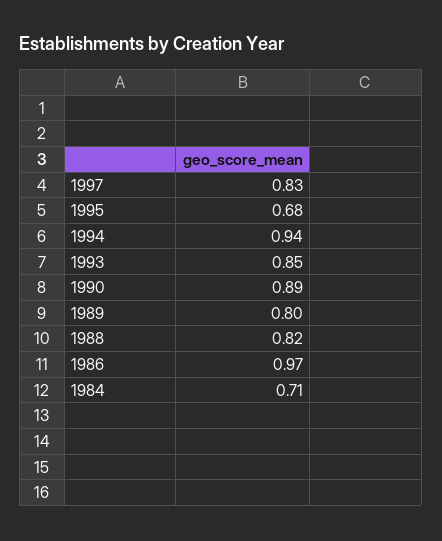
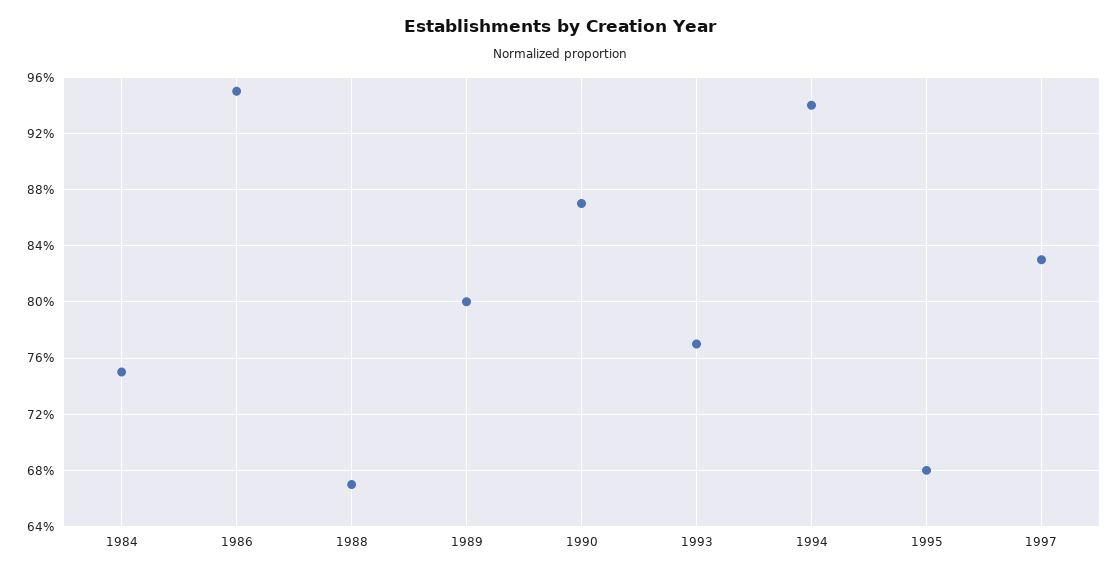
  {
    "1997": 0.83,
    "1995": 0.68,
    "1994": 0.94,
-   "1993": 0.85,
+   "1993": 0.77,
-   "1990": 0.89,
+   "1990": 0.87,
    "1989": 0.8,
-   "1988": 0.82,
+   "1988": 0.67,
-   "1986": 0.97,
+   "1986": 0.95,
-   "1984": 0.71
+   "1984": 0.75
  }

